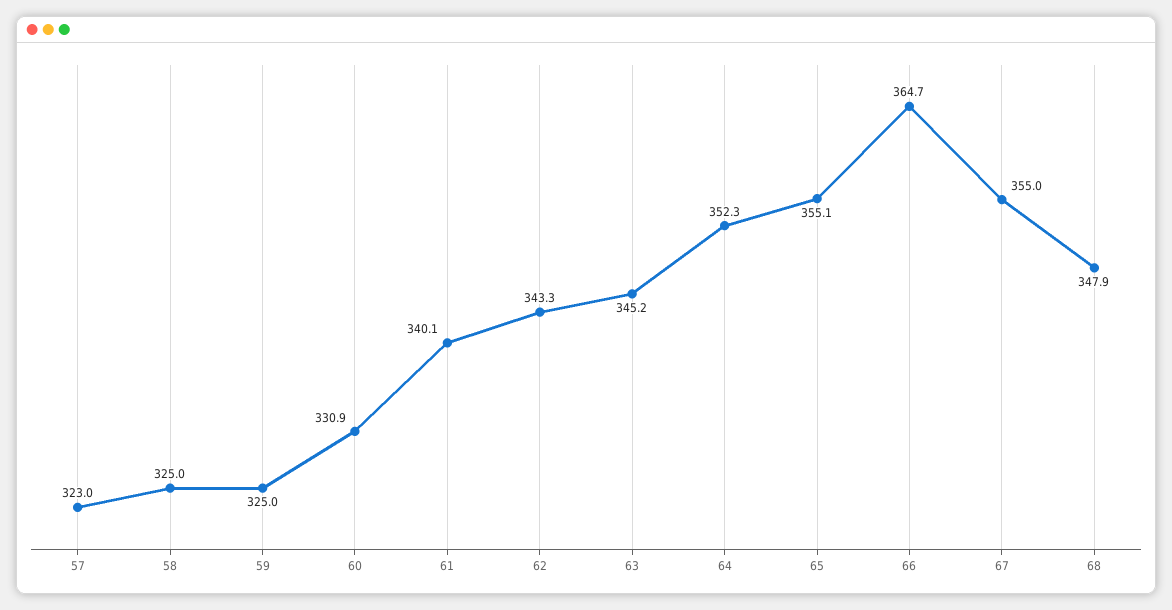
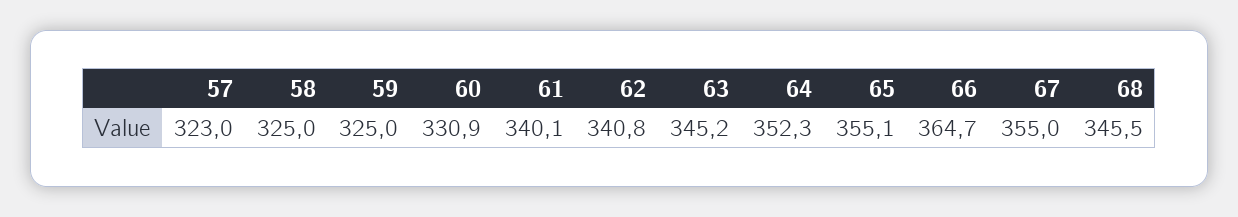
  {
    "57": 323,
    "58": 325,
    "59": 325,
    "60": 330.9,
    "61": 340.1,
-   "62": 343.3,
+   "62": 340.8,
    "63": 345.2,
    "64": 352.3,
    "65": 355.1,
    "66": 364.7,
    "67": 355,
-   "68": 347.9
+   "68": 345.5
  }

